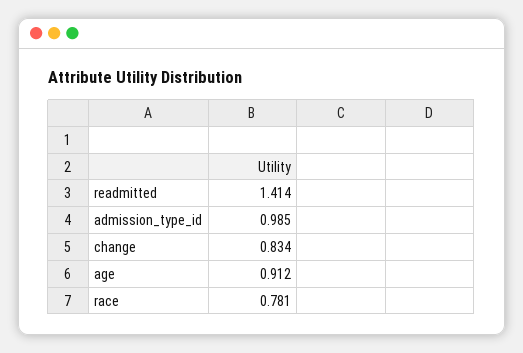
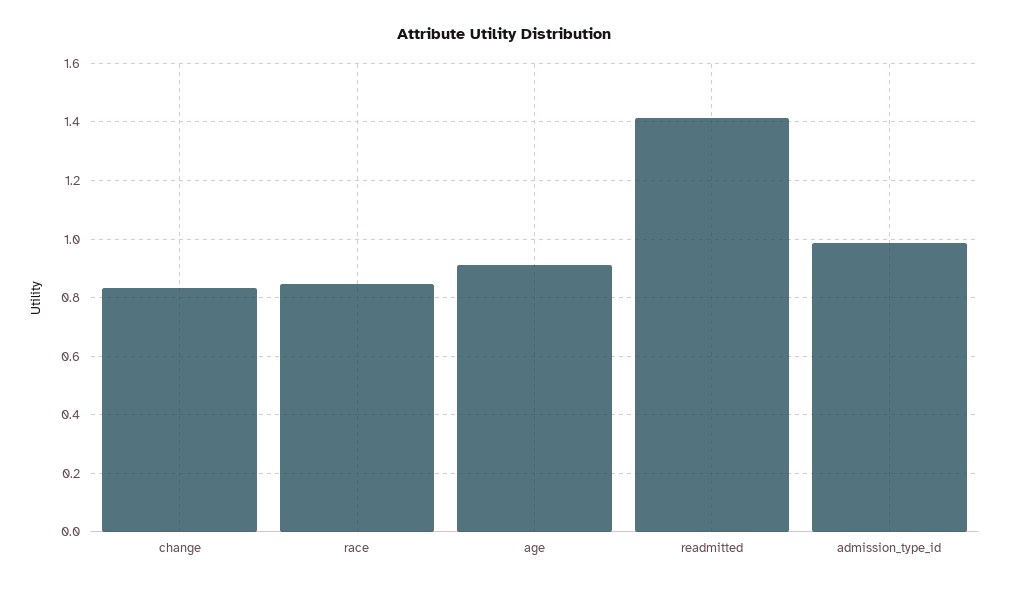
  {
    "readmitted": 1.414,
    "admission_type_id": 0.985,
    "change": 0.834,
    "age": 0.912,
-   "race": 0.781
+   "race": 0.85
  }

